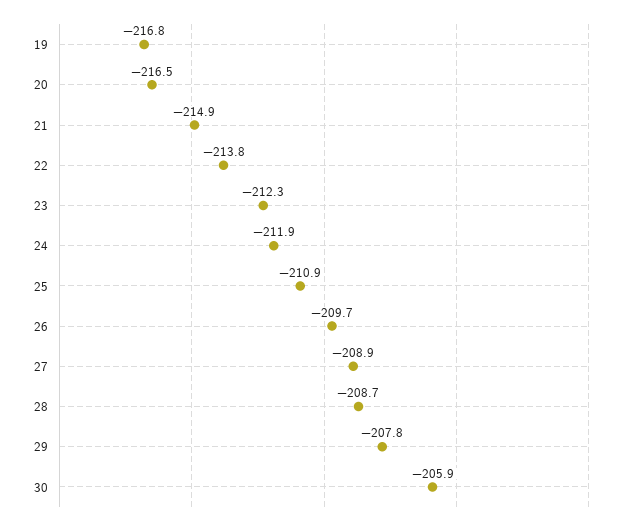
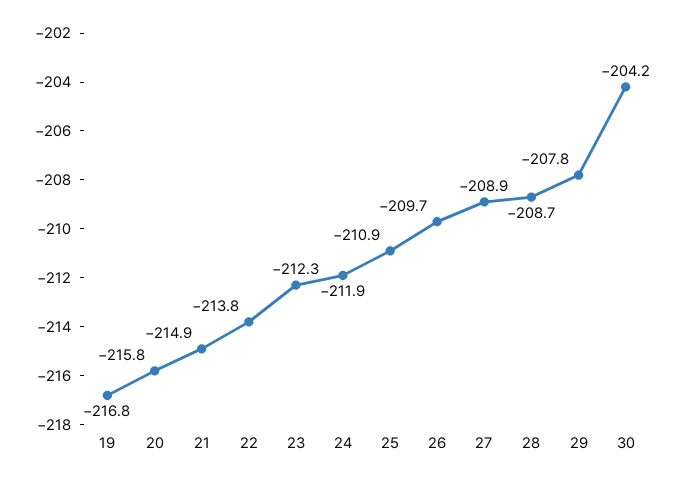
  {
    "19": -216.8,
-   "20": -216.5,
+   "20": -215.8,
    "21": -214.9,
    "22": -213.8,
    "23": -212.3,
    "24": -211.9,
    "25": -210.9,
    "26": -209.7,
    "27": -208.9,
    "28": -208.7,
    "29": -207.8,
-   "30": -205.9
+   "30": -204.2
  }

